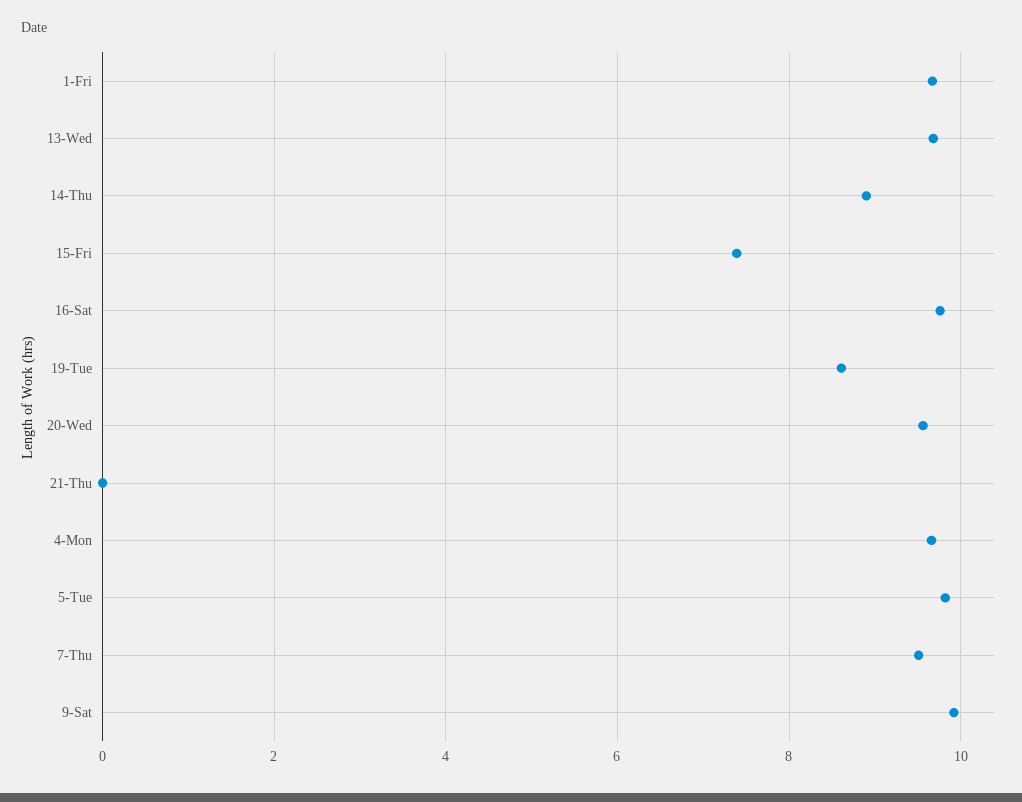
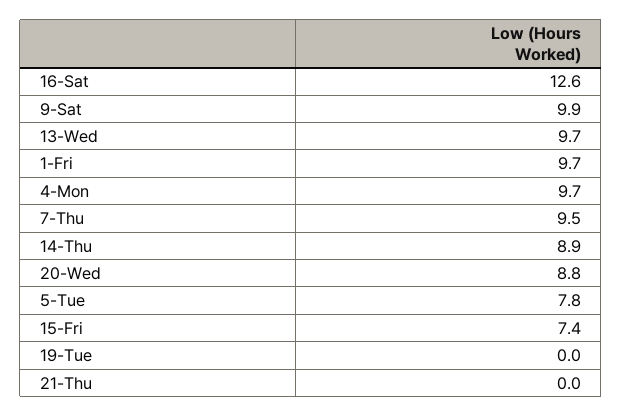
  {
    "1-Fri": 9.7,
    "13-Wed": 9.7,
    "14-Thu": 8.9,
    "15-Fri": 7.4,
-   "16-Sat": 9.8,
+   "16-Sat": 12.6,
-   "19-Tue": 8.6,
+   "19-Tue": 0,
-   "20-Wed": 9.6,
+   "20-Wed": 8.8,
    "21-Thu": 0,
    "4-Mon": 9.7,
-   "5-Tue": 9.8,
+   "5-Tue": 7.8,
    "7-Thu": 9.5,
    "9-Sat": 9.9
  }

